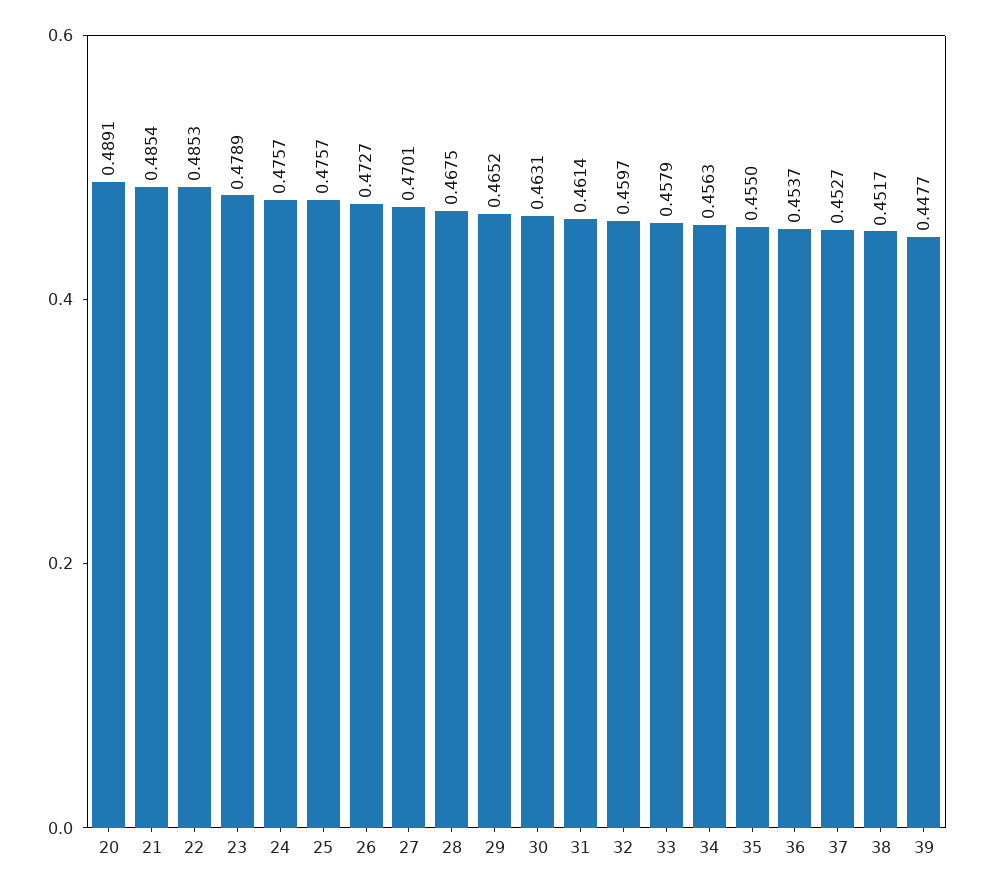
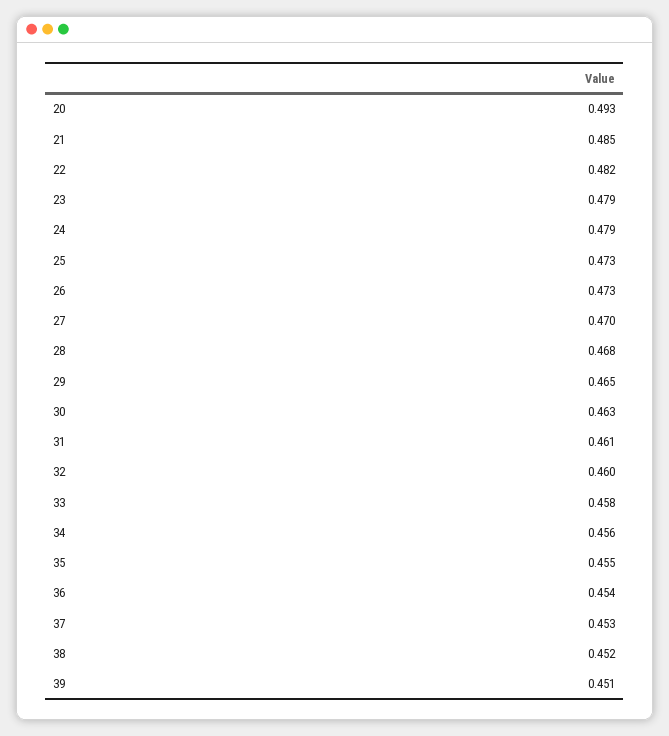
  {
-   "20": 0.4891,
+   "20": 0.493,
    "21": 0.4854,
-   "22": 0.4853,
+   "22": 0.482,
    "23": 0.4789,
-   "24": 0.4757,
+   "24": 0.479,
-   "25": 0.4757,
+   "25": 0.473,
    "26": 0.4727,
    "27": 0.4701,
    "28": 0.4675,
    "29": 0.4652,
    "30": 0.4631,
    "31": 0.4614,
    "32": 0.4597,
    "33": 0.4579,
    "34": 0.4563,
    "35": 0.455,
    "36": 0.4537,
    "37": 0.4527,
    "38": 0.4517,
-   "39": 0.4477
+   "39": 0.451
  }

